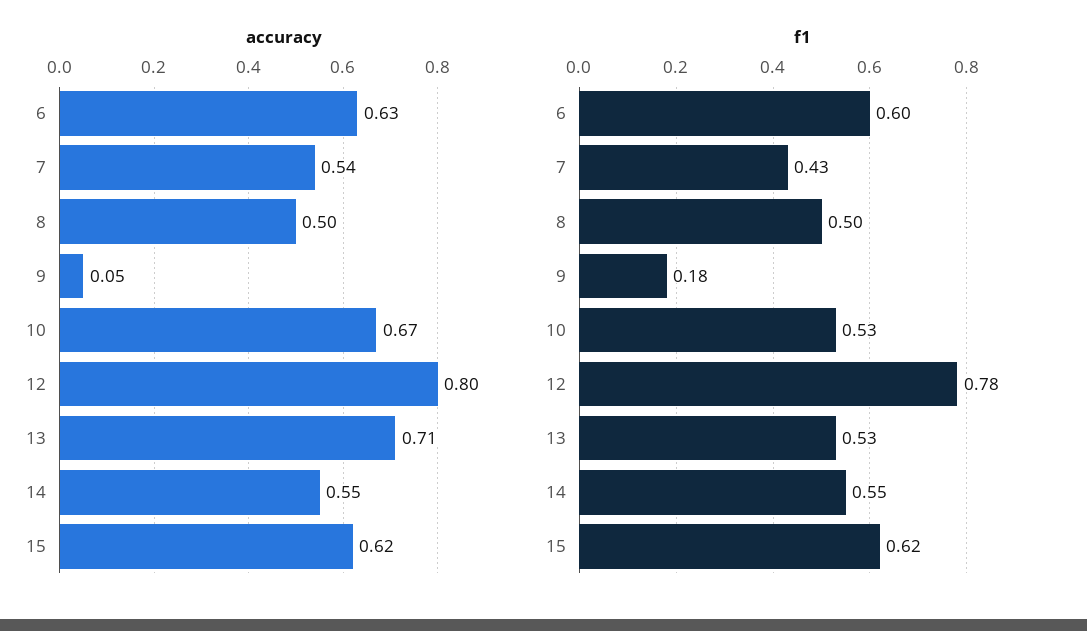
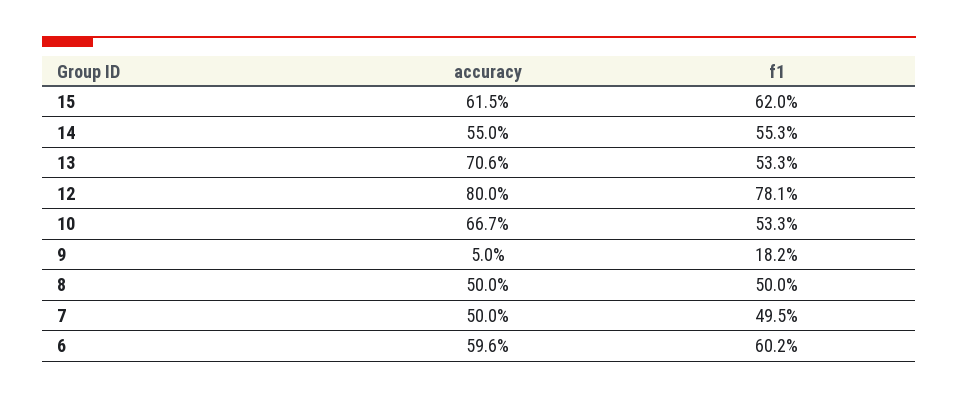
  {
    "accuracy": {
-     "6": 0.63,
+     "6": 0.596,
-     "7": 0.54,
+     "7": 0.5,
      "8": 0.5,
      "9": 0.05,
      "10": 0.667,
      "12": 0.8,
      "13": 0.706,
      "14": 0.55,
      "15": 0.615
    },
    "f1": {
      "6": 0.602,
-     "7": 0.43,
+     "7": 0.495,
      "8": 0.5,
      "9": 0.182,
      "10": 0.533,
      "12": 0.781,
      "13": 0.533,
      "14": 0.553,
      "15": 0.62
    }
  }

